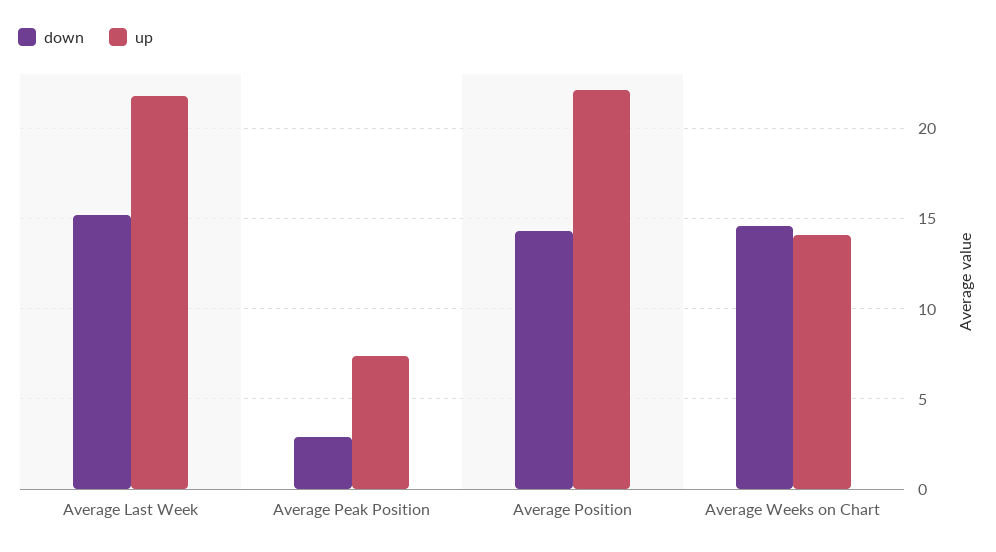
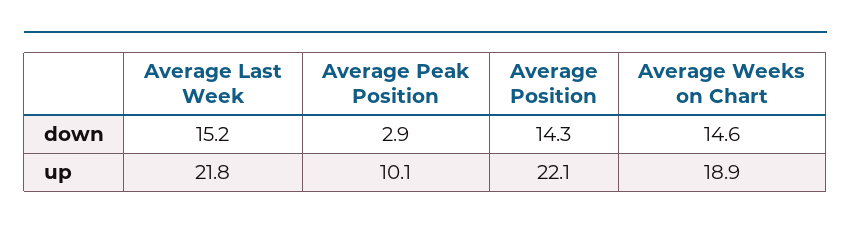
  {
    "down": {
      "Average Last Week": 15.2,
      "Average Peak Position": 2.9,
      "Average Position": 14.3,
      "Average Weeks on Chart": 14.6
    },
    "up": {
      "Average Last Week": 21.8,
-     "Average Peak Position": 7.5,
+     "Average Peak Position": 10.1,
      "Average Position": 22.1,
-     "Average Weeks on Chart": 14
+     "Average Weeks on Chart": 18.9
    }
  }

